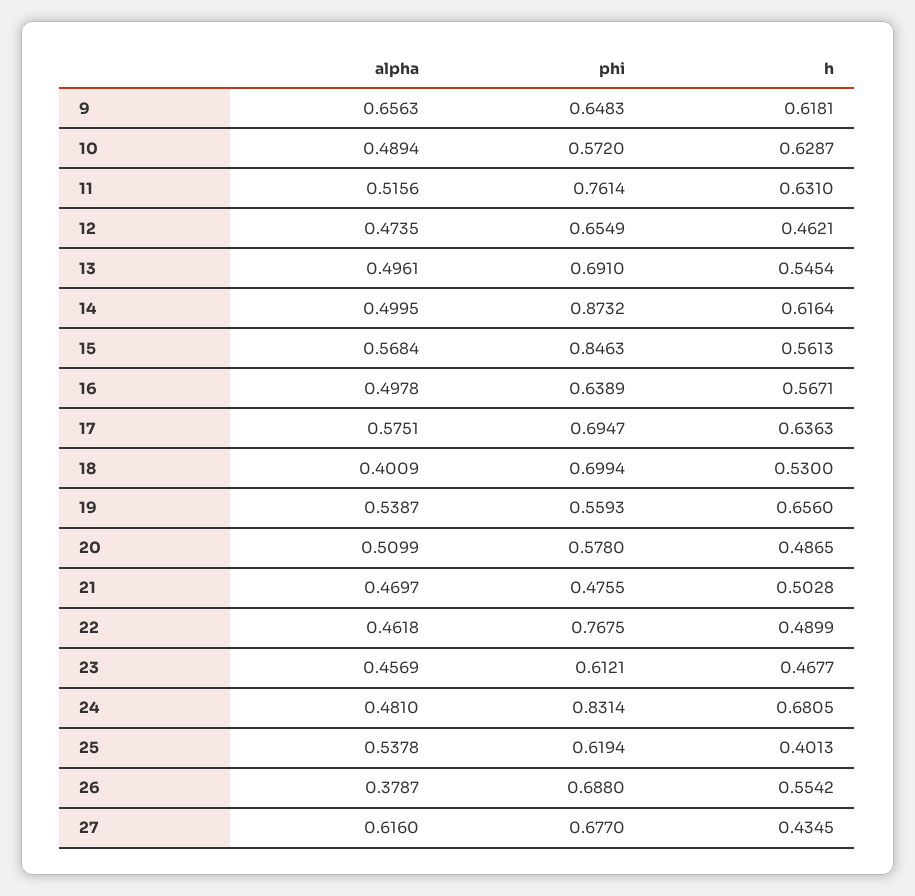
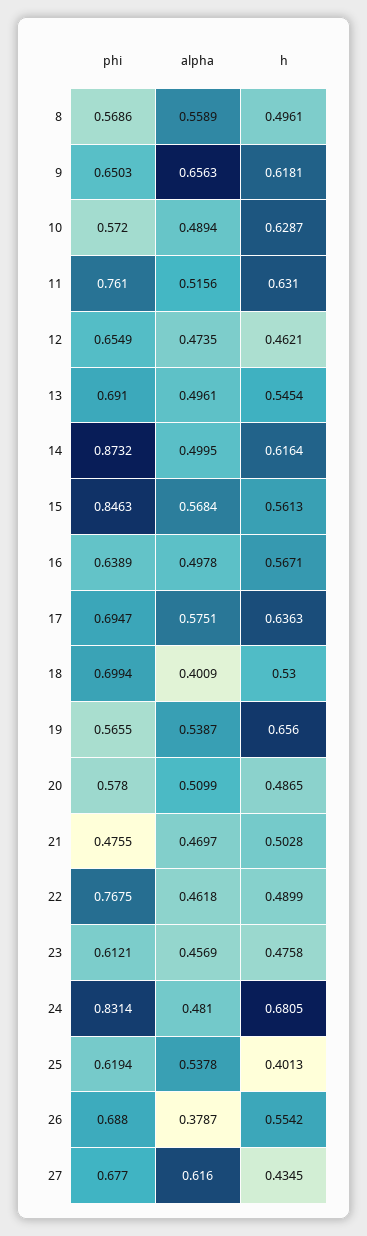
  {
    "alpha": {
      "9": 0.6563,
      "10": 0.4894,
      "11": 0.5156,
      "12": 0.4735,
      "13": 0.4961,
      "14": 0.4995,
      "15": 0.5684,
      "16": 0.4978,
      "17": 0.5751,
      "18": 0.4009,
      "19": 0.5387,
      "20": 0.5099,
      "21": 0.4697,
      "22": 0.4618,
      "23": 0.4569,
      "24": 0.481,
      "25": 0.5378,
      "26": 0.3787,
-     "27": 0.616
+     "27": 0.616,
+     "8": 0.5589
    },
    "phi": {
-     "9": 0.6483,
+     "9": 0.6503,
      "10": 0.572,
-     "11": 0.7614,
+     "11": 0.761,
      "12": 0.6549,
      "13": 0.691,
      "14": 0.8732,
      "15": 0.8463,
      "16": 0.6389,
      "17": 0.6947,
      "18": 0.6994,
-     "19": 0.5593,
+     "19": 0.5655,
      "20": 0.578,
      "21": 0.4755,
      "22": 0.7675,
      "23": 0.6121,
      "24": 0.8314,
      "25": 0.6194,
      "26": 0.688,
-     "27": 0.677
+     "27": 0.677,
+     "8": 0.5686
    },
    "h": {
      "9": 0.6181,
      "10": 0.6287,
      "11": 0.631,
      "12": 0.4621,
      "13": 0.5454,
      "14": 0.6164,
      "15": 0.5613,
      "16": 0.5671,
      "17": 0.6363,
      "18": 0.53,
      "19": 0.656,
      "20": 0.4865,
      "21": 0.5028,
      "22": 0.4899,
-     "23": 0.4677,
+     "23": 0.4758,
      "24": 0.6805,
      "25": 0.4013,
      "26": 0.5542,
-     "27": 0.4345
+     "27": 0.4345,
+     "8": 0.4961
    }
  }

